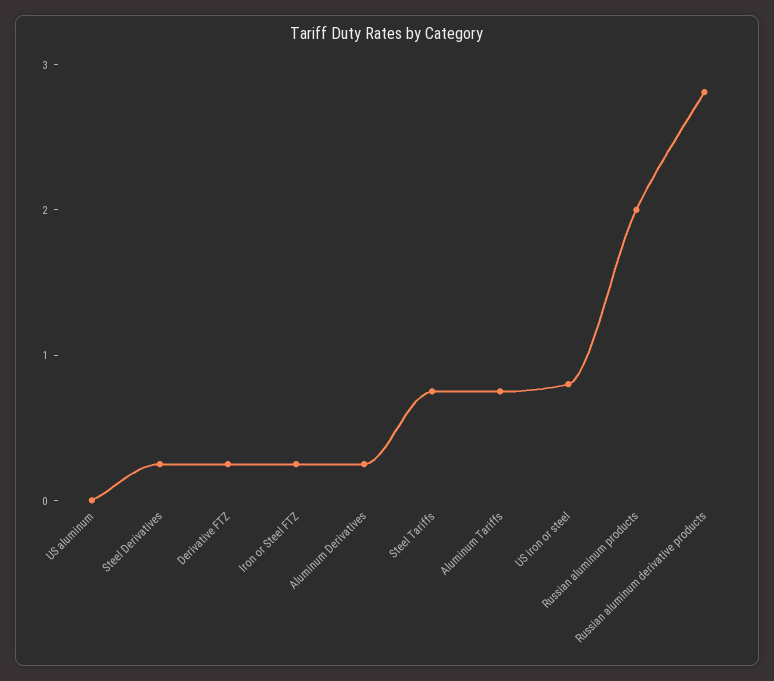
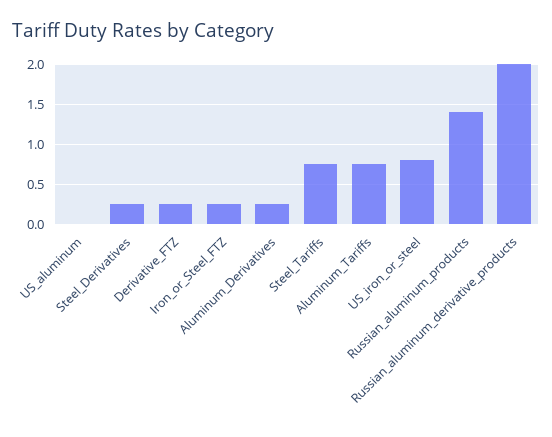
  {
    "US aluminum": 0,
    "Steel Derivatives": 0.3,
    "Derivative FTZ": 0.3,
    "Iron or Steel FTZ": 0.3,
    "Aluminum Derivatives": 0.3,
    "Steel Tariffs": 0.8,
    "Aluminum Tariffs": 0.8,
    "US iron or steel": 0.8,
-   "Russian aluminum products": 2,
+   "Russian aluminum products": 1.4,
-   "Russian aluminum derivative products": 2.8
+   "Russian aluminum derivative products": 2
  }

